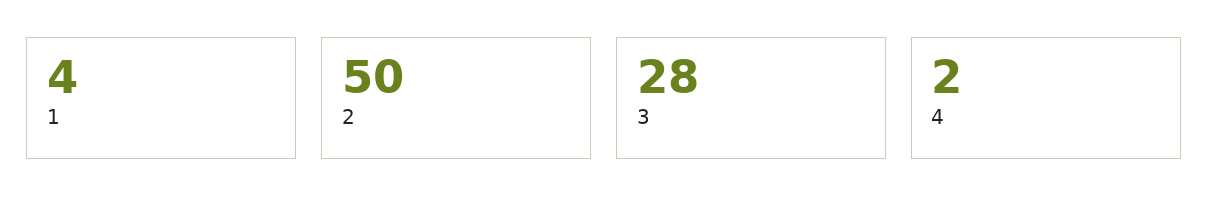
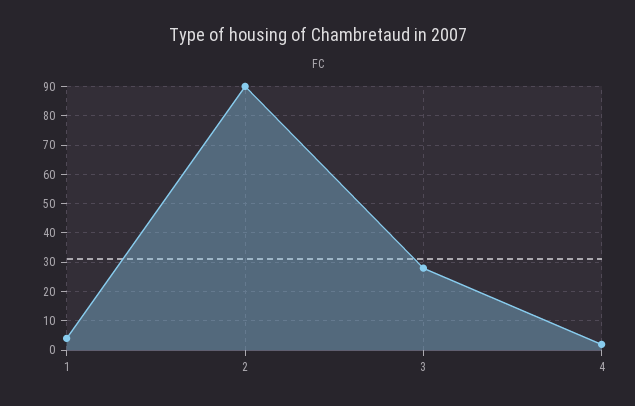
  {
    "1": 4,
-   "2": 50,
+   "2": 90,
    "3": 28,
    "4": 2
  }

